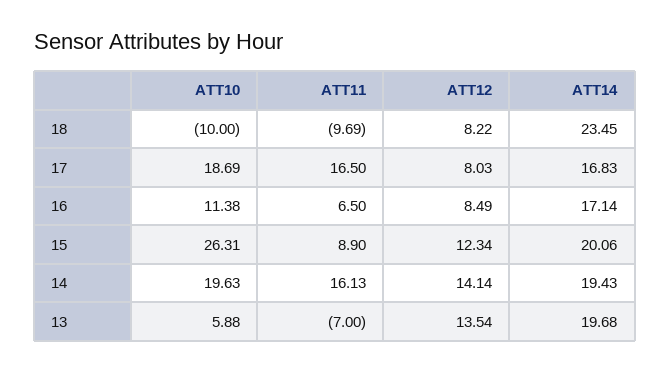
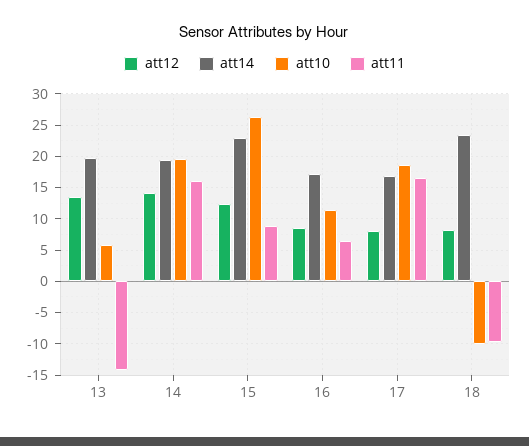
  {
    "ATT10": {
      "18": -10,
      "17": 18.69,
      "16": 11.38,
      "15": 26.31,
      "14": 19.63,
      "13": 5.88
    },
    "ATT11": {
      "18": -9.69,
      "17": 16.5,
      "16": 6.5,
      "15": 8.9,
      "14": 16.13,
-     "13": -7
+     "13": -14
    },
    "ATT12": {
      "18": 8.22,
      "17": 8.03,
      "16": 8.49,
      "15": 12.34,
      "14": 14.14,
      "13": 13.54
    },
    "ATT14": {
      "18": 23.45,
      "17": 16.83,
      "16": 17.14,
-     "15": 20.06,
+     "15": 23,
      "14": 19.43,
      "13": 19.68
    }
  }

